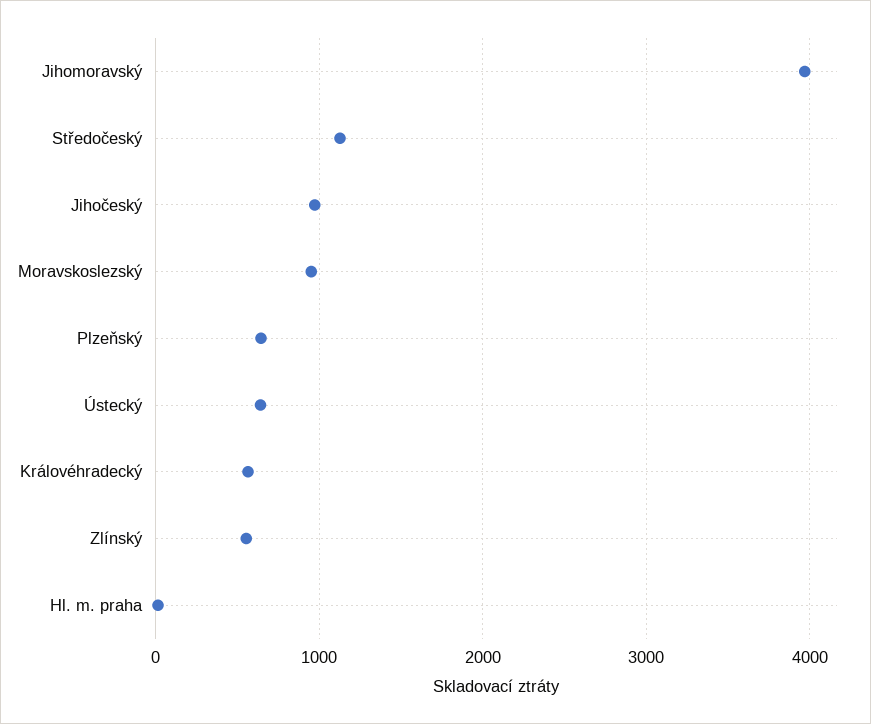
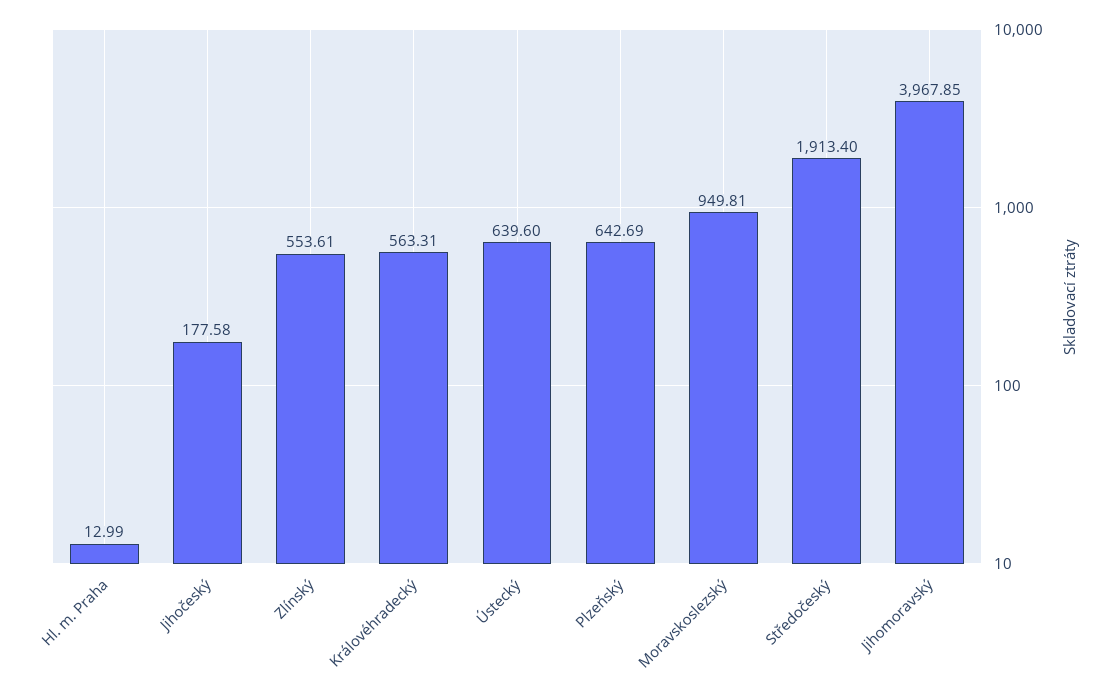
  {
    "Jihomoravský": 3967.85,
-   "Středočeský": 1100,
+   "Středočeský": 1913.4,
-   "Jihočeský": 1000,
+   "Jihočeský": 177.58,
    "Moravskoslezský": 949.81,
    "Plzeňský": 642.69,
    "Ústecký": 639.6,
    "Královéhradecký": 563.31,
    "Zlínský": 553.61,
    "Hl. m. praha": 12.99
  }

